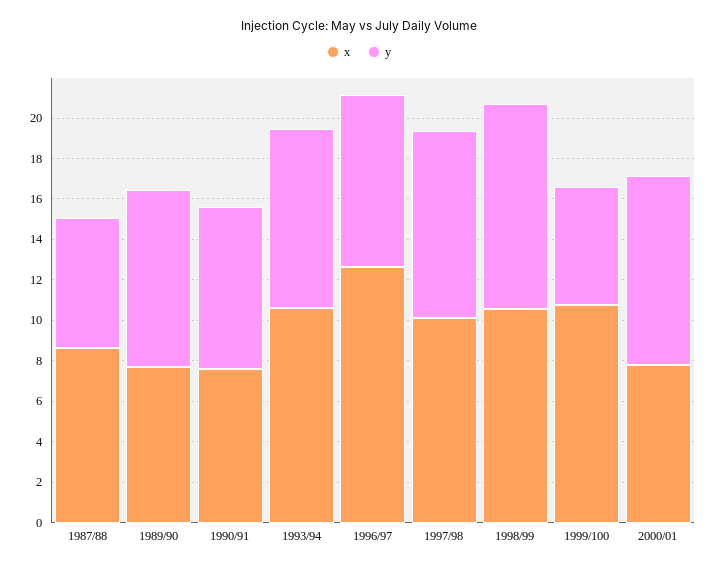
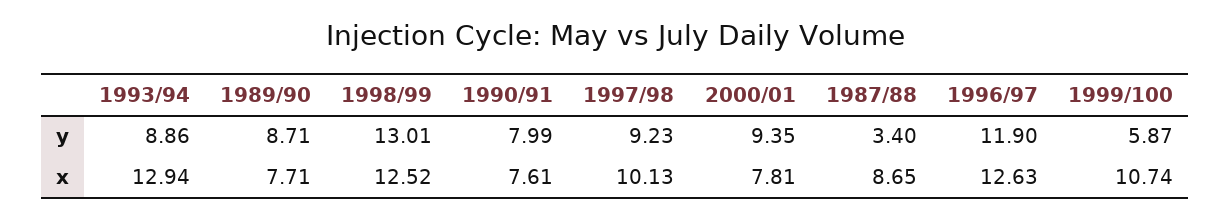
  {
    "x": {
      "1987/88": 8.65,
      "1989/90": 7.71,
      "1990/91": 7.61,
-     "1993/94": 10.5,
+     "1993/94": 12.94,
      "1996/97": 12.63,
      "1997/98": 10.13,
-     "1998/99": 10.5,
+     "1998/99": 12.52,
      "1999/100": 10.74,
      "2000/01": 7.81
    },
    "y": {
-     "1987/88": 6.5,
+     "1987/88": 3.4,
      "1989/90": 8.71,
      "1990/91": 7.99,
      "1993/94": 8.86,
-     "1996/97": 8.5,
+     "1996/97": 11.9,
      "1997/98": 9.23,
-     "1998/99": 10,
+     "1998/99": 13.01,
      "1999/100": 5.87,
      "2000/01": 9.35
    }
  }

